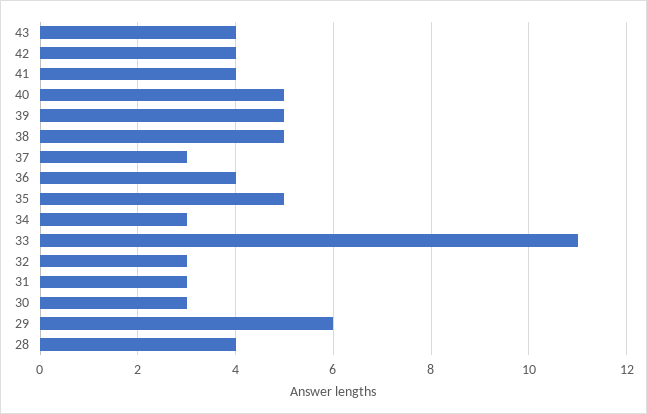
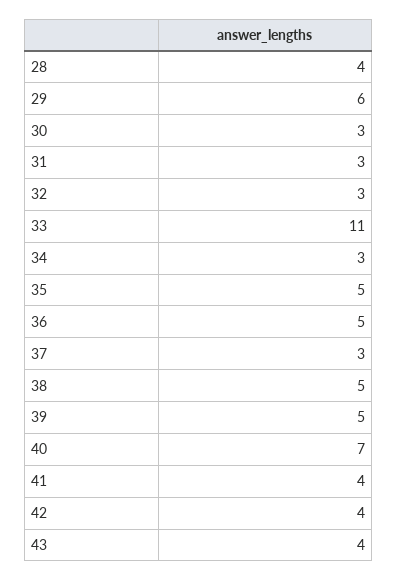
  {
    "43": 4,
    "42": 4,
    "41": 4,
-   "40": 5,
+   "40": 7,
    "39": 5,
    "38": 5,
    "37": 3,
-   "36": 4,
+   "36": 5,
    "35": 5,
    "34": 3,
    "33": 11,
    "32": 3,
    "31": 3,
    "30": 3,
    "29": 6,
    "28": 4
  }

